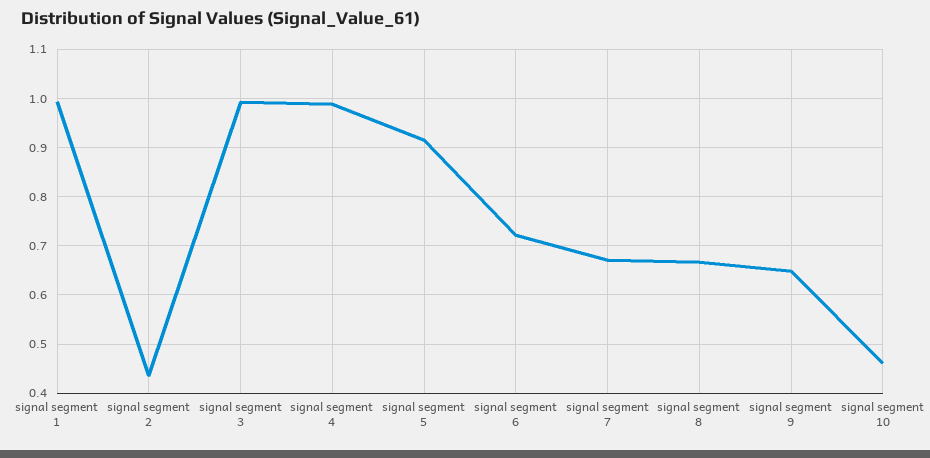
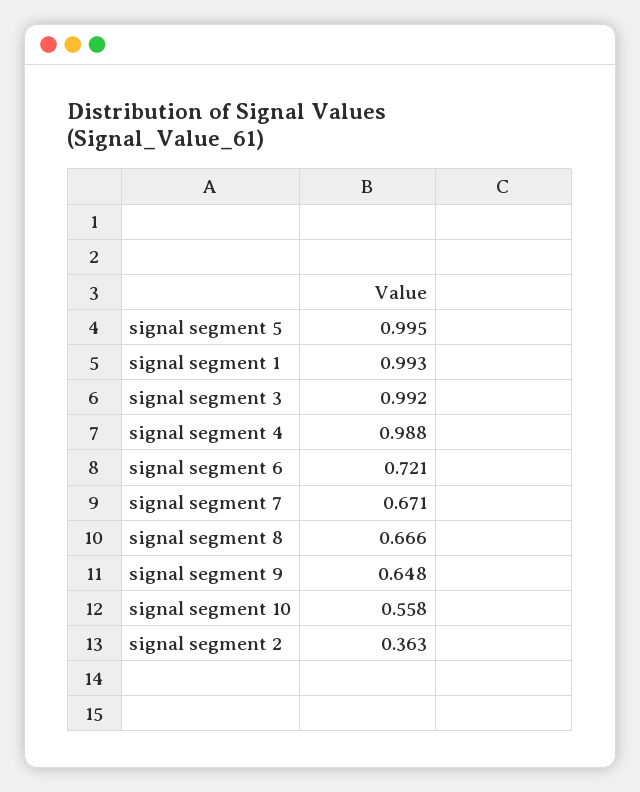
  {
    "signal segment 1": 0.993,
-   "signal segment 2": 0.44,
+   "signal segment 2": 0.363,
    "signal segment 3": 0.992,
    "signal segment 4": 0.988,
-   "signal segment 5": 0.92,
+   "signal segment 5": 0.995,
    "signal segment 6": 0.721,
    "signal segment 7": 0.671,
    "signal segment 8": 0.666,
    "signal segment 9": 0.648,
-   "signal segment 10": 0.46
+   "signal segment 10": 0.558
  }

